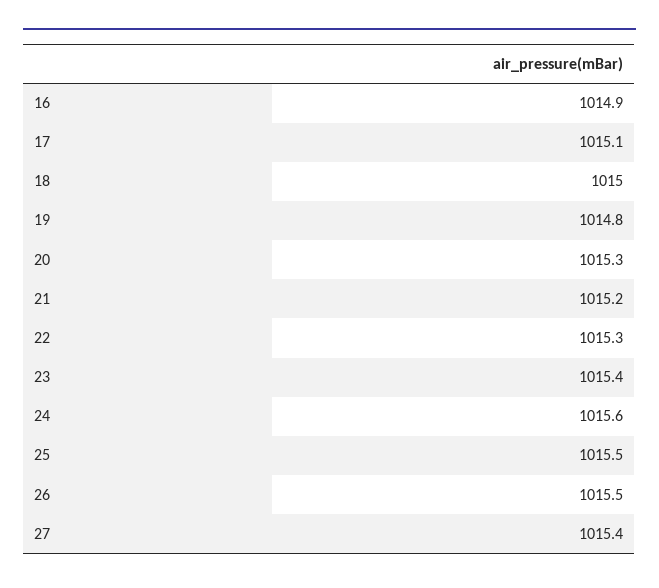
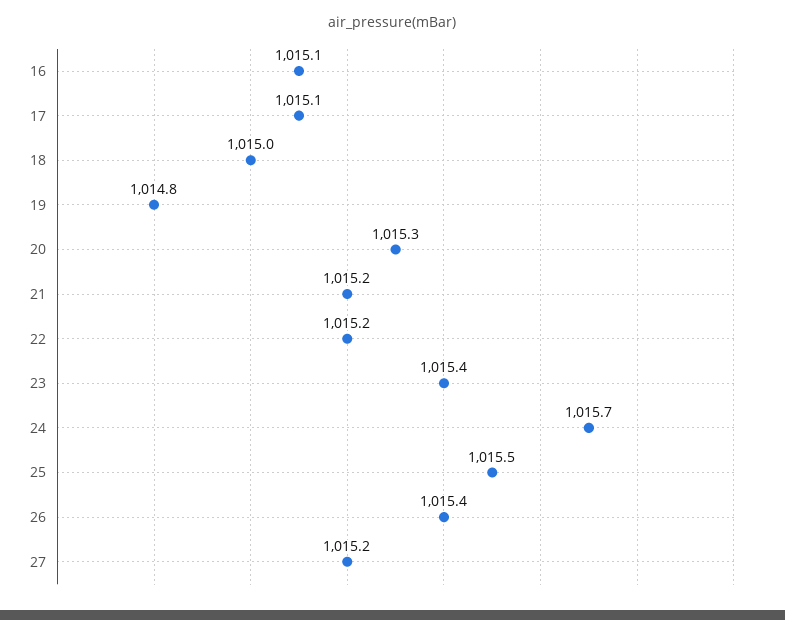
  {
-   "16": 1014.9,
+   "16": 1015.1,
    "17": 1015.1,
    "18": 1015,
    "19": 1014.8,
    "20": 1015.3,
    "21": 1015.2,
-   "22": 1015.3,
+   "22": 1015.2,
    "23": 1015.4,
-   "24": 1015.6,
+   "24": 1015.7,
    "25": 1015.5,
-   "26": 1015.5,
+   "26": 1015.4,
-   "27": 1015.4
+   "27": 1015.2
  }

